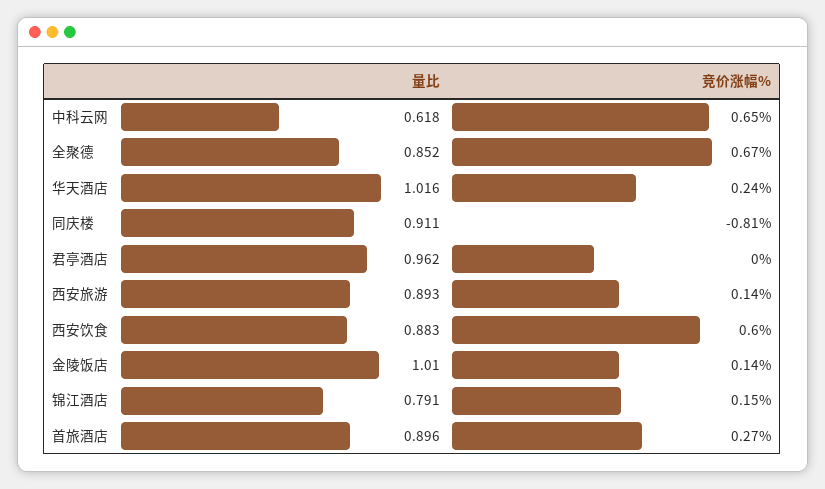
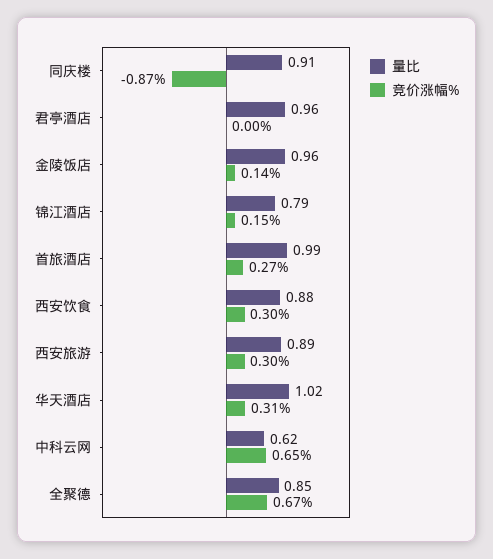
  {
    "量比": {
      "中科云网": 0.618,
      "全聚德": 0.852,
      "华天酒店": 1.016,
      "同庆楼": 0.911,
      "君亭酒店": 0.962,
      "西安旅游": 0.893,
      "西安饮食": 0.883,
-     "金陵饭店": 1.01,
+     "金陵饭店": 0.96,
      "锦江酒店": 0.791,
-     "首旅酒店": 0.896
+     "首旅酒店": 0.99
    },
    "竞价涨幅%": {
      "中科云网": 0.65,
      "全聚德": 0.67,
-     "华天酒店": 0.24,
+     "华天酒店": 0.31,
-     "同庆楼": -0.81,
+     "同庆楼": -0.87,
      "君亭酒店": 0,
-     "西安旅游": 0.14,
+     "西安旅游": 0.3,
-     "西安饮食": 0.6,
+     "西安饮食": 0.3,
      "金陵饭店": 0.14,
      "锦江酒店": 0.15,
      "首旅酒店": 0.27
    }
  }

